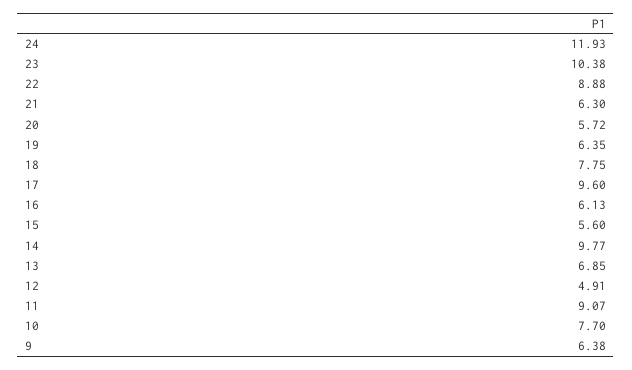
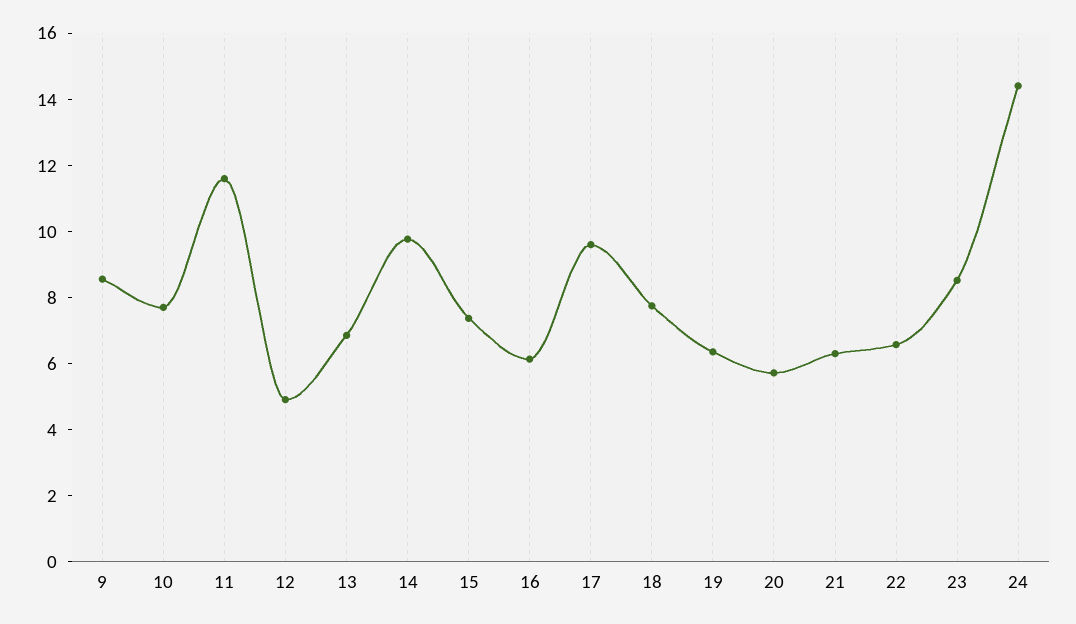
  {
-   "24": 11.93,
+   "24": 14.5,
-   "23": 10.38,
+   "23": 8.5,
-   "22": 8.88,
+   "22": 6.5,
    "21": 6.3,
    "20": 5.72,
    "19": 6.35,
    "18": 7.75,
    "17": 9.6,
    "16": 6.13,
-   "15": 5.6,
+   "15": 7.5,
    "14": 9.77,
    "13": 6.85,
    "12": 4.91,
-   "11": 9.07,
+   "11": 11.5,
    "10": 7.7,
-   "9": 6.38
+   "9": 8.5
  }

